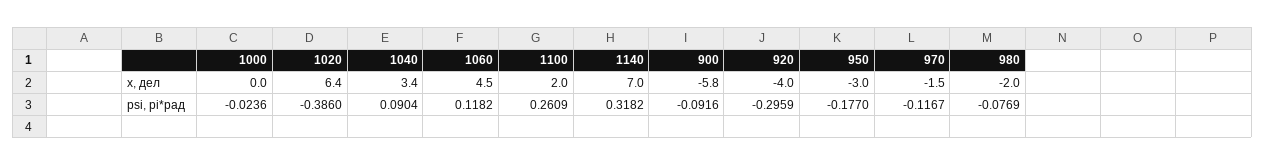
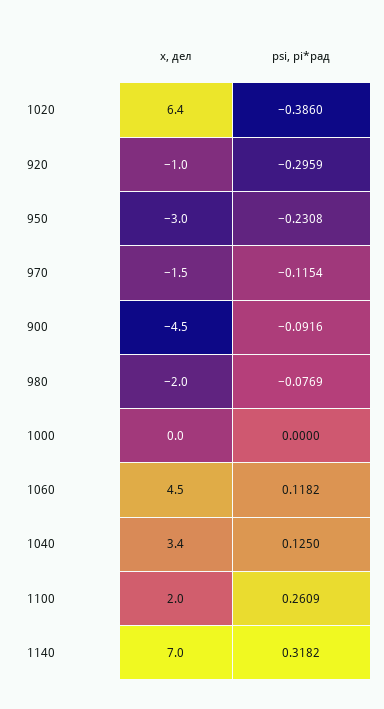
  {
    "1000": {
      "x, дел": 0,
-     "psi, pi*рад": -0.0236
+     "psi, pi*рад": 0
    },
    "1020": {
      "x, дел": 6.4,
      "psi, pi*рад": -0.386
    },
    "1040": {
      "x, дел": 3.4,
-     "psi, pi*рад": 0.0904
+     "psi, pi*рад": 0.125
    },
    "1060": {
      "x, дел": 4.5,
      "psi, pi*рад": 0.1182
    },
    "1100": {
      "x, дел": 2,
      "psi, pi*рад": 0.2609
    },
    "1140": {
      "x, дел": 7,
      "psi, pi*рад": 0.3182
    },
    "900": {
-     "x, дел": -5.8,
+     "x, дел": -4.5,
      "psi, pi*рад": -0.0916
    },
    "920": {
-     "x, дел": -4,
+     "x, дел": -1,
      "psi, pi*рад": -0.2959
    },
    "950": {
      "x, дел": -3,
-     "psi, pi*рад": -0.177
+     "psi, pi*рад": -0.2308
    },
    "970": {
      "x, дел": -1.5,
-     "psi, pi*рад": -0.1167
+     "psi, pi*рад": -0.1154
    },
    "980": {
      "x, дел": -2,
      "psi, pi*рад": -0.0769
    }
  }

